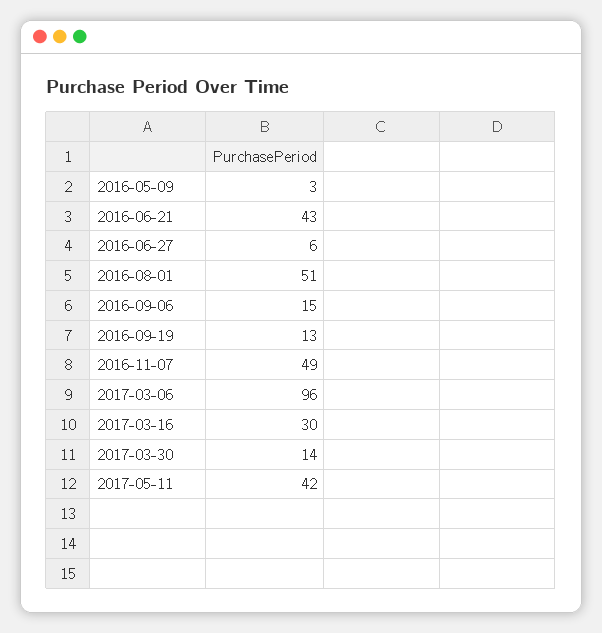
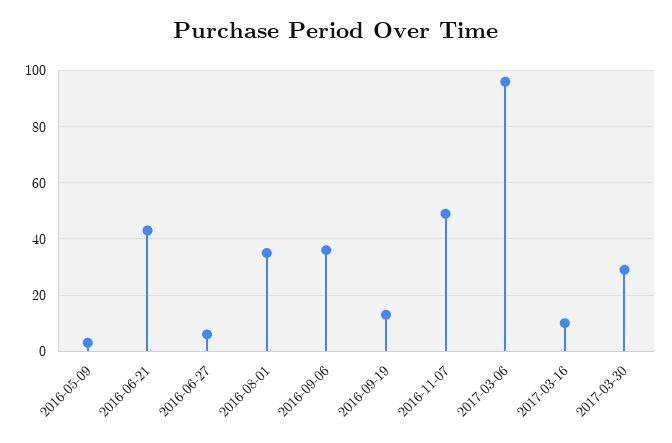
  {
    "2016-05-09": 3,
    "2016-06-21": 43,
    "2016-06-27": 6,
-   "2016-08-01": 51,
+   "2016-08-01": 35,
-   "2016-09-06": 15,
+   "2016-09-06": 35,
    "2016-09-19": 13,
    "2016-11-07": 49,
    "2017-03-06": 96,
-   "2017-03-16": 30,
+   "2017-03-16": 10,
-   "2017-03-30": 14,
+   "2017-03-30": 30
-   "2017-05-11": 42
  }

